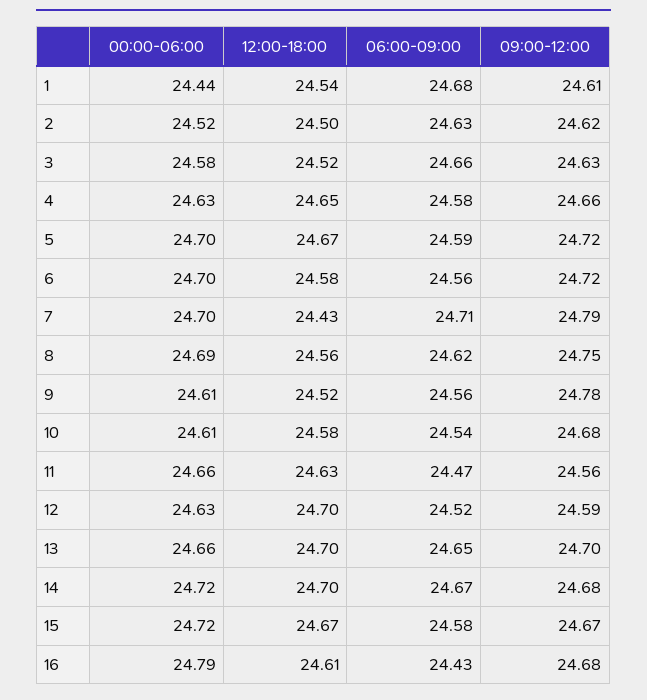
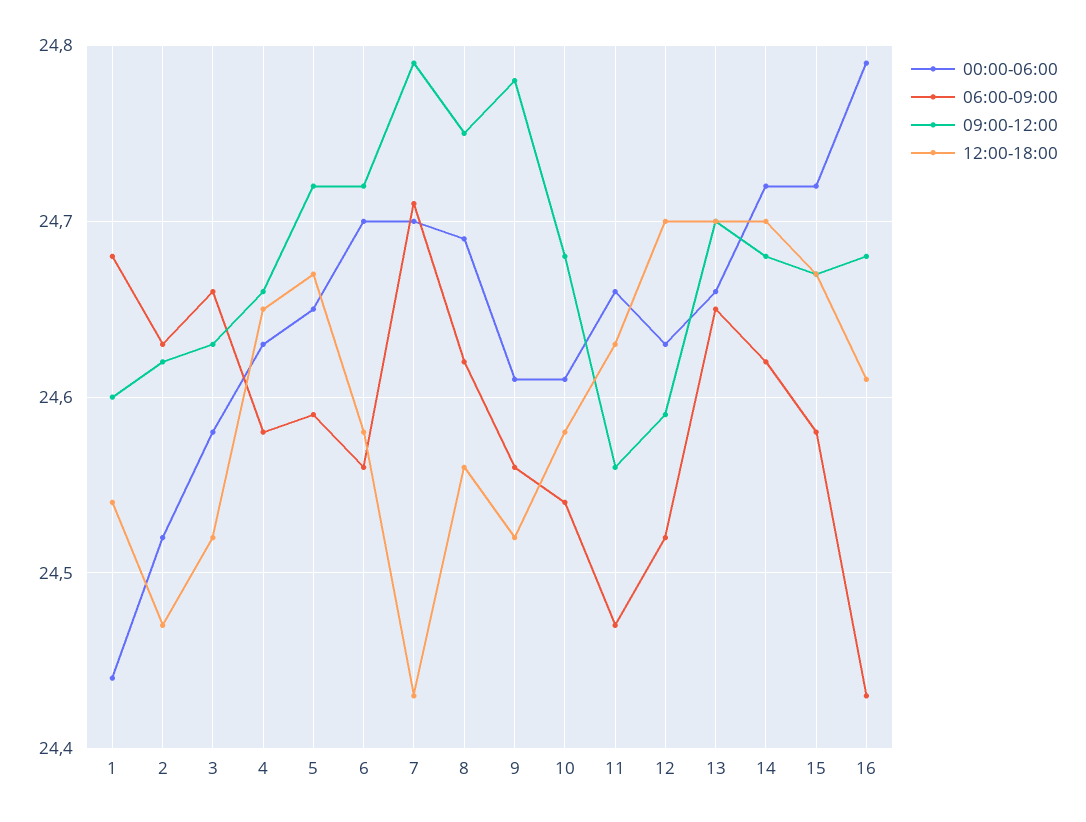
  {
    "00:00-06:00": {
      "1": 24.44,
      "2": 24.52,
      "3": 24.58,
      "4": 24.63,
-     "5": 24.7,
+     "5": 24.65,
      "6": 24.7,
      "7": 24.7,
      "8": 24.69,
      "9": 24.61,
      "10": 24.61,
      "11": 24.66,
      "12": 24.63,
      "13": 24.66,
      "14": 24.72,
      "15": 24.72,
      "16": 24.79
    },
    "12:00-18:00": {
      "1": 24.54,
-     "2": 24.5,
+     "2": 24.47,
      "3": 24.52,
      "4": 24.65,
      "5": 24.67,
      "6": 24.58,
      "7": 24.43,
      "8": 24.56,
      "9": 24.52,
      "10": 24.58,
      "11": 24.63,
      "12": 24.7,
      "13": 24.7,
      "14": 24.7,
      "15": 24.67,
      "16": 24.61
    },
    "06:00-09:00": {
      "1": 24.68,
      "2": 24.63,
      "3": 24.66,
      "4": 24.58,
      "5": 24.59,
      "6": 24.56,
      "7": 24.71,
      "8": 24.62,
      "9": 24.56,
      "10": 24.54,
      "11": 24.47,
      "12": 24.52,
      "13": 24.65,
-     "14": 24.67,
+     "14": 24.62,
      "15": 24.58,
      "16": 24.43
    },
    "09:00-12:00": {
-     "1": 24.61,
+     "1": 24.6,
      "2": 24.62,
      "3": 24.63,
      "4": 24.66,
      "5": 24.72,
      "6": 24.72,
      "7": 24.79,
      "8": 24.75,
      "9": 24.78,
      "10": 24.68,
      "11": 24.56,
      "12": 24.59,
      "13": 24.7,
      "14": 24.68,
      "15": 24.67,
      "16": 24.68
    }
  }

